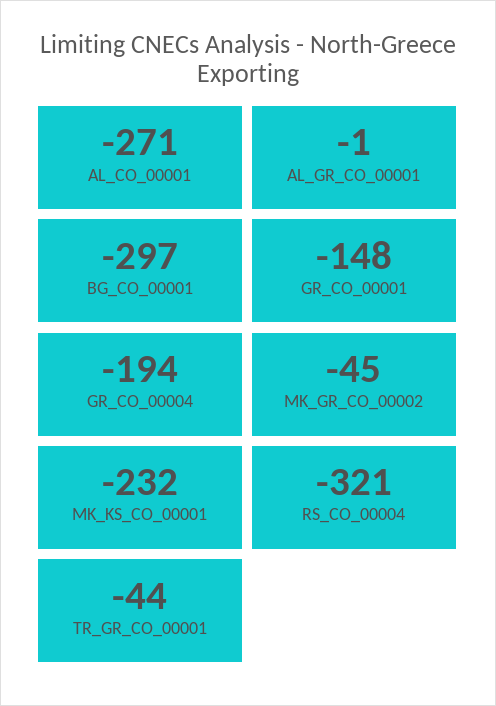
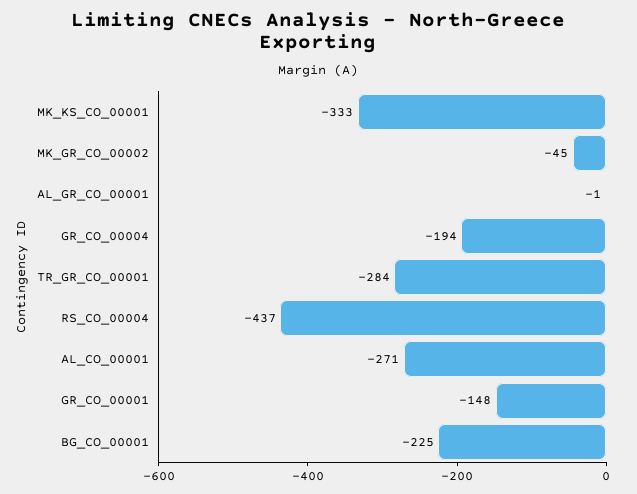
  {
    "AL_CO_00001": -271,
    "AL_GR_CO_00001": -1,
-   "BG_CO_00001": -297,
+   "BG_CO_00001": -225,
    "GR_CO_00001": -148,
    "GR_CO_00004": -194,
    "MK_GR_CO_00002": -45,
-   "MK_KS_CO_00001": -232,
+   "MK_KS_CO_00001": -333,
-   "RS_CO_00004": -321,
+   "RS_CO_00004": -437,
-   "TR_GR_CO_00001": -44
+   "TR_GR_CO_00001": -284
  }

